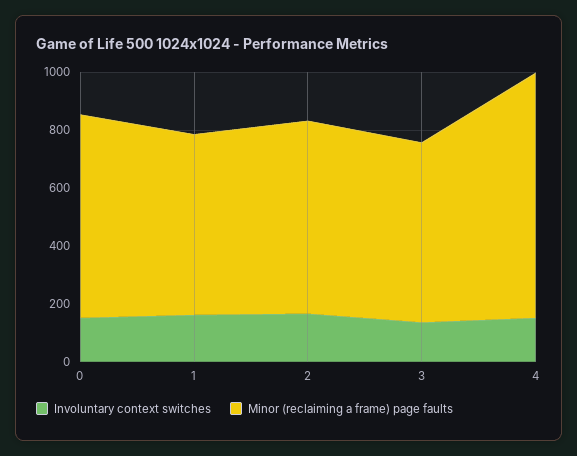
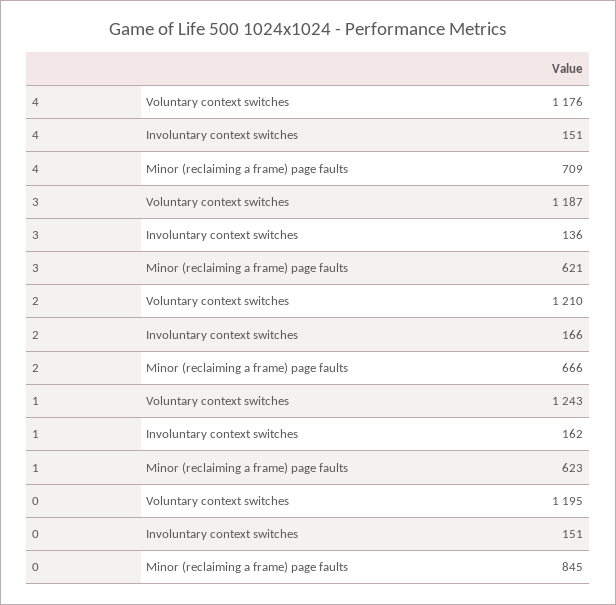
  {
    "Involuntary context switches": {
      "0": 151,
      "1": 162,
      "2": 166,
      "3": 136,
      "4": 151
    },
    "Minor (reclaiming a frame) page faults": {
-     "0": 700,
+     "0": 845,
      "1": 623,
      "2": 666,
      "3": 621,
-     "4": 850
+     "4": 709
-   }
+   },
+   "Voluntary context switches": {
+     "4": 1176,
+     "3": 1187,
+     "2": 1210,
+     "1": 1243,
+     "0": 1195
+   }
  }

